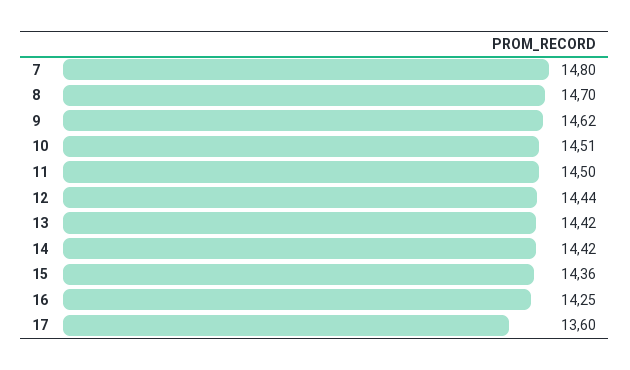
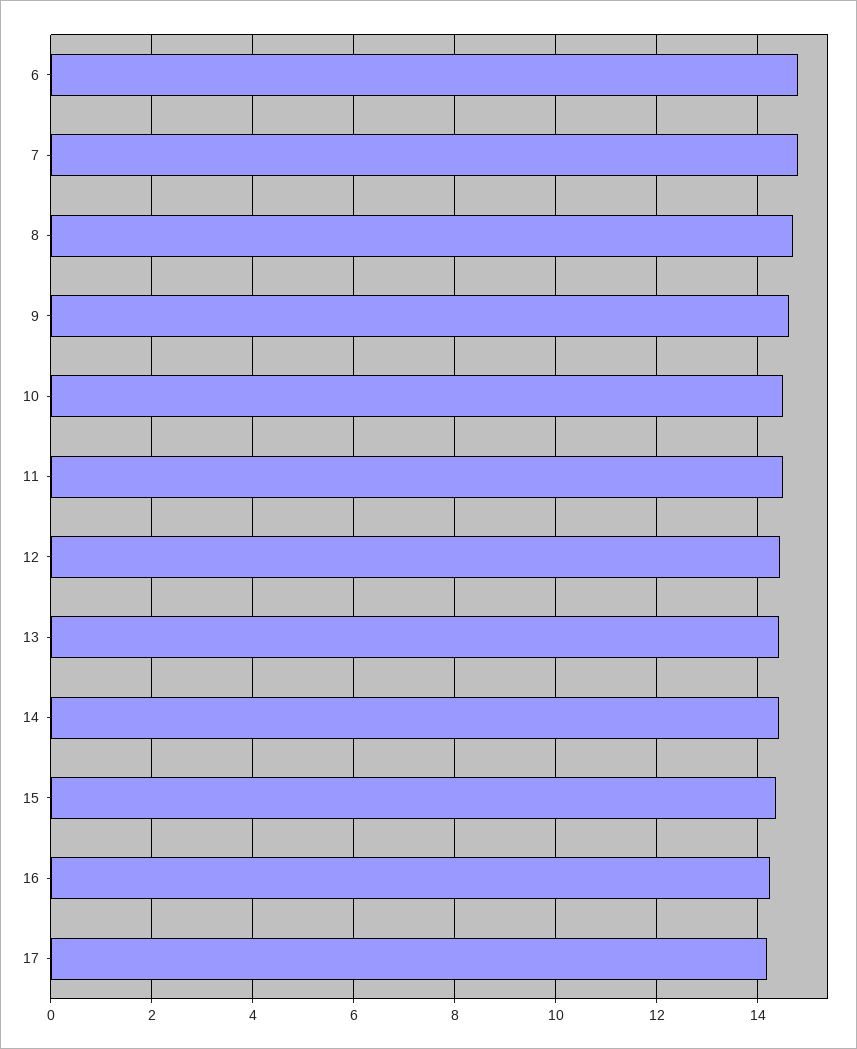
  {
    "7": 14.8,
    "8": 14.7,
    "9": 14.62,
    "10": 14.51,
    "11": 14.5,
    "12": 14.44,
    "13": 14.42,
    "14": 14.42,
    "15": 14.36,
    "16": 14.25,
-   "17": 13.6
+   "17": 14.2,
+   "6": 14.8
  }

